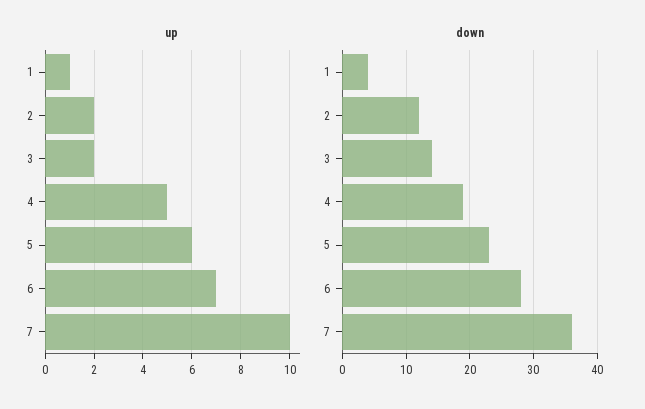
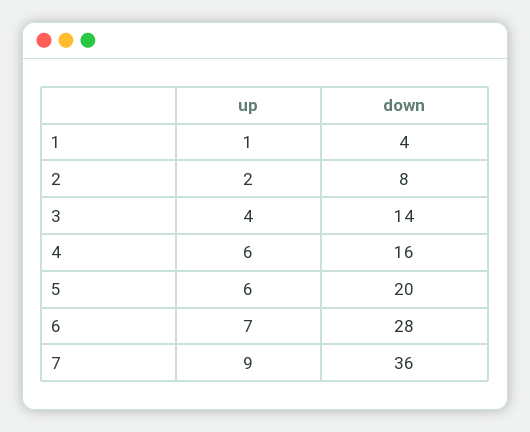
  {
    "up": {
      "1": 1,
      "2": 2,
-     "3": 2,
+     "3": 4,
-     "4": 5,
+     "4": 6,
      "5": 6,
      "6": 7,
-     "7": 10
+     "7": 9
    },
    "down": {
      "1": 4,
-     "2": 12,
+     "2": 8,
      "3": 14,
-     "4": 19,
+     "4": 16,
-     "5": 23,
+     "5": 20,
      "6": 28,
      "7": 36
    }
  }

